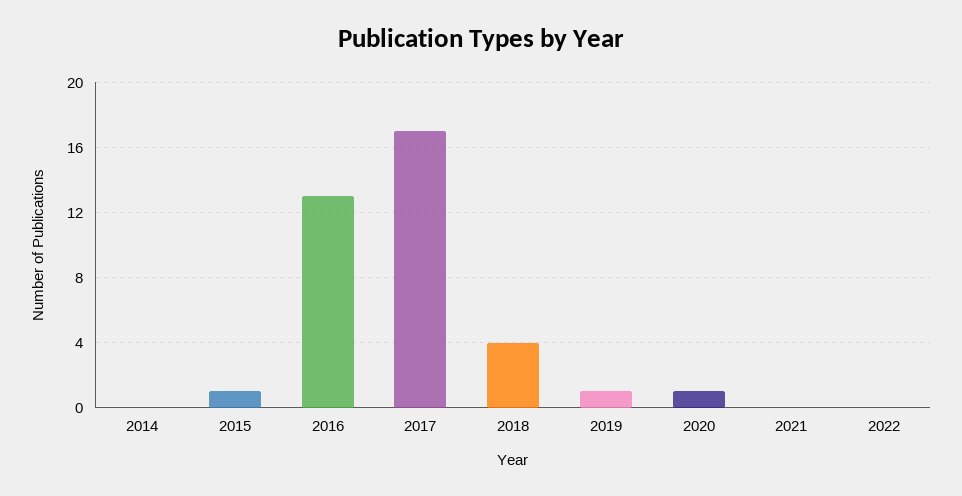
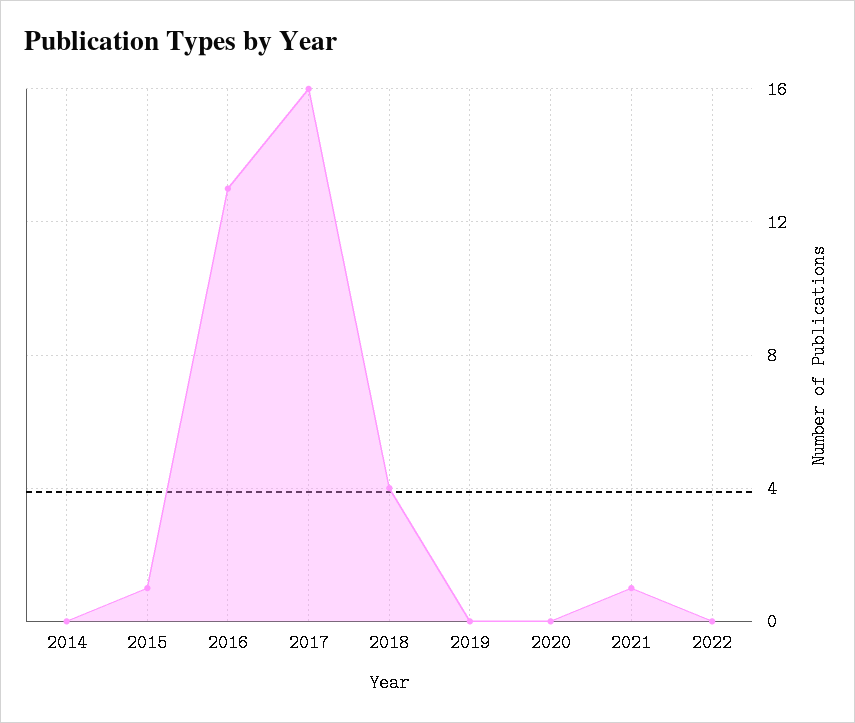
  {
    "2014": 0,
    "2015": 1,
    "2016": 13,
-   "2017": 17,
+   "2017": 16,
    "2018": 4,
-   "2019": 1,
+   "2019": 0,
-   "2020": 1,
+   "2020": 0,
-   "2021": 0,
+   "2021": 1,
    "2022": 0
  }

